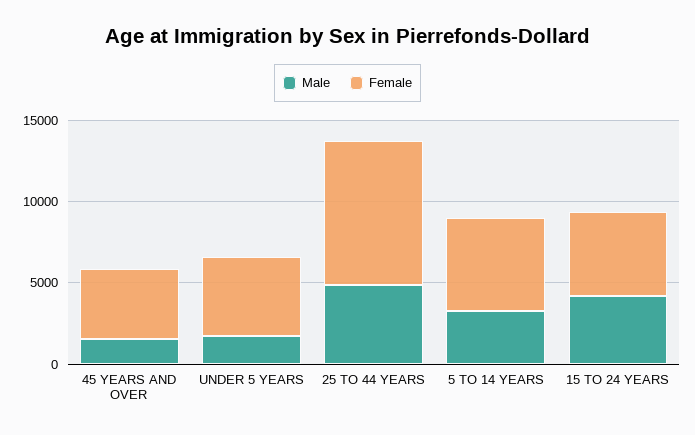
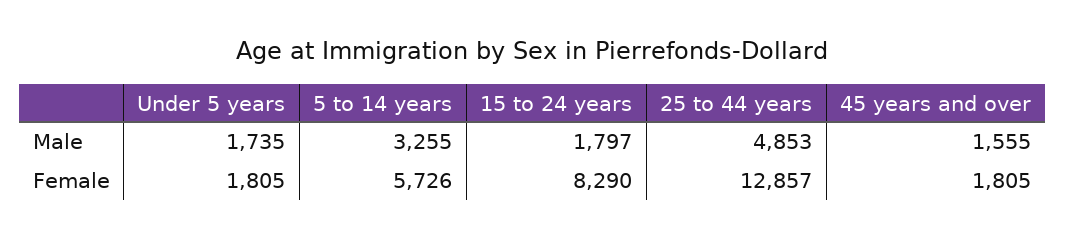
  {
    "Male": {
      "45 YEARS AND OVER": 1555,
      "UNDER 5 YEARS": 1735,
      "25 TO 44 YEARS": 4853,
      "5 TO 14 YEARS": 3255,
-     "15 TO 24 YEARS": 4000
+     "15 TO 24 YEARS": 1797
    },
    "Female": {
-     "45 YEARS AND OVER": 4000,
+     "45 YEARS AND OVER": 1805,
-     "UNDER 5 YEARS": 5000,
+     "UNDER 5 YEARS": 1805,
-     "25 TO 44 YEARS": 9000,
+     "25 TO 44 YEARS": 12857,
      "5 TO 14 YEARS": 5726,
-     "15 TO 24 YEARS": 5000
+     "15 TO 24 YEARS": 8290
    }
  }

